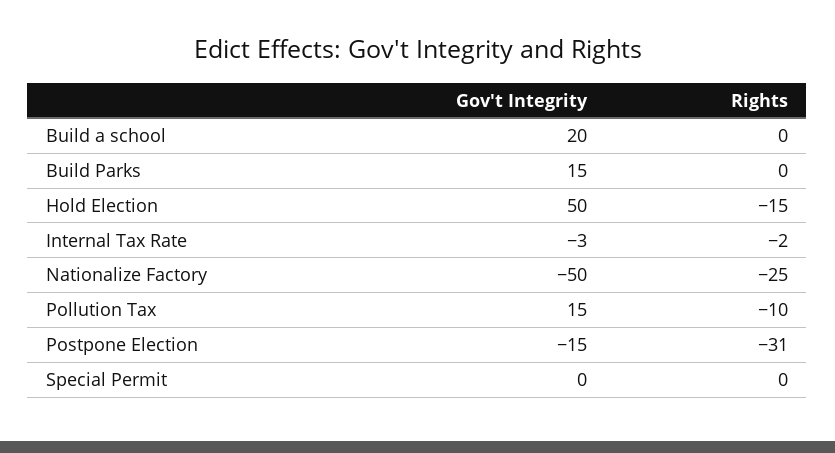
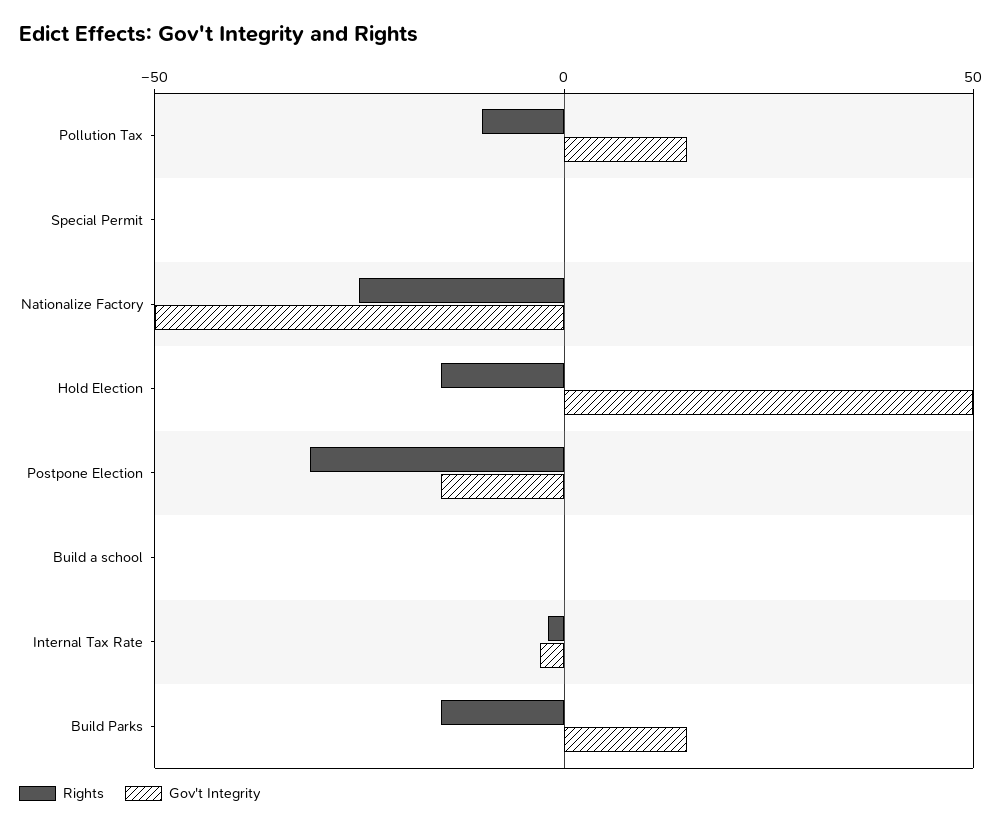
  {
    "Gov't Integrity": {
-     "Build a school": 20,
+     "Build a school": 0,
      "Build Parks": 15,
      "Hold Election": 50,
      "Internal Tax Rate": -3,
      "Nationalize Factory": -50,
      "Pollution Tax": 15,
      "Postpone Election": -15,
      "Special Permit": 0
    },
    "Rights": {
      "Build a school": 0,
-     "Build Parks": 0,
+     "Build Parks": -15,
      "Hold Election": -15,
      "Internal Tax Rate": -2,
      "Nationalize Factory": -25,
      "Pollution Tax": -10,
      "Postpone Election": -31,
      "Special Permit": 0
    }
  }

